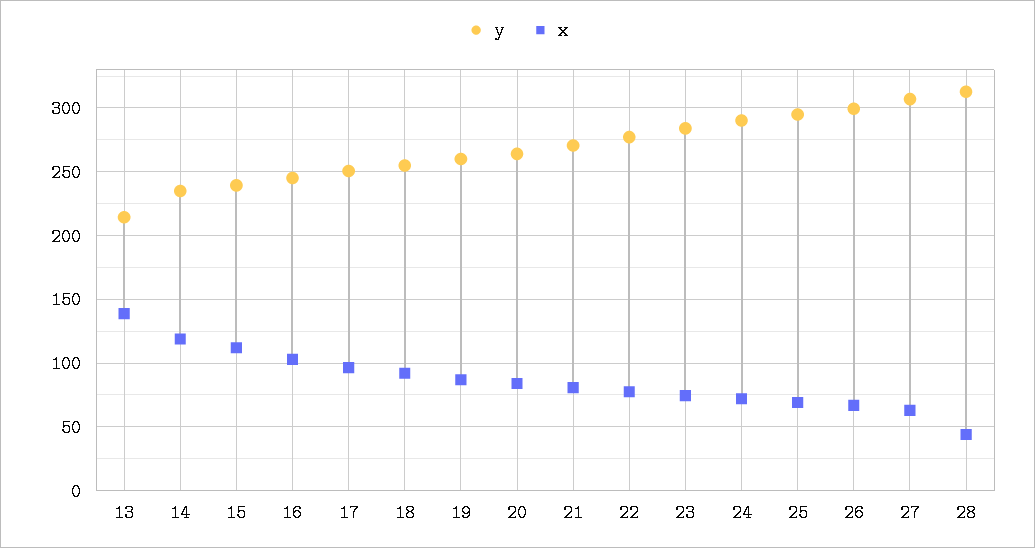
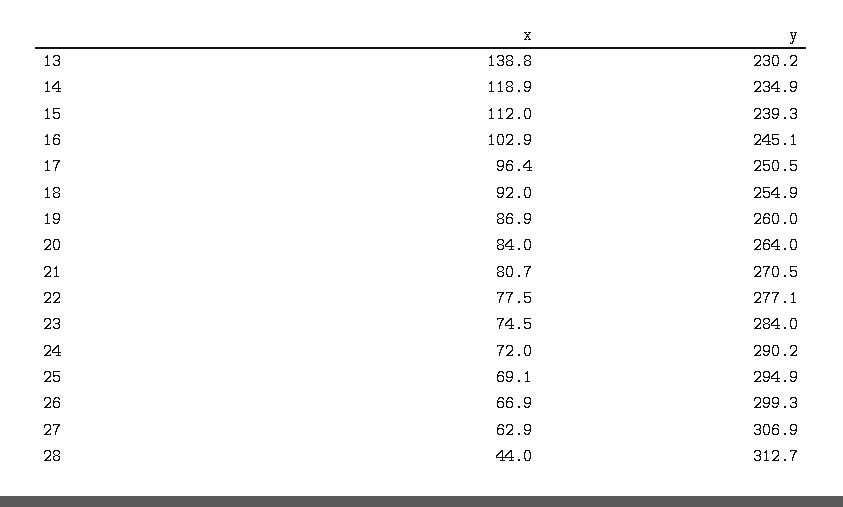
  {
    "y": {
-     "13": 215,
+     "13": 230.2,
      "14": 234.9,
      "15": 239.3,
      "16": 245.1,
      "17": 250.5,
      "18": 254.9,
      "19": 260,
      "20": 264,
      "21": 270.5,
      "22": 277.1,
      "23": 284,
      "24": 290.2,
      "25": 294.9,
      "26": 299.3,
      "27": 306.9,
      "28": 312.7
    },
    "x": {
      "13": 138.8,
      "14": 118.9,
      "15": 112,
      "16": 102.9,
      "17": 96.4,
      "18": 92,
      "19": 86.9,
      "20": 84,
      "21": 80.7,
      "22": 77.5,
      "23": 74.5,
      "24": 72,
      "25": 69.1,
      "26": 66.9,
      "27": 62.9,
      "28": 44
    }
  }

